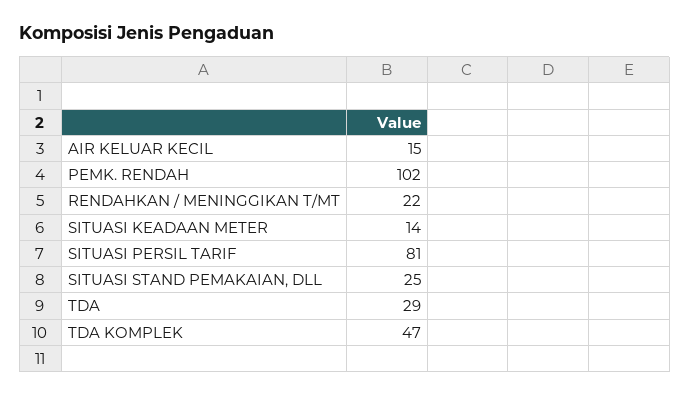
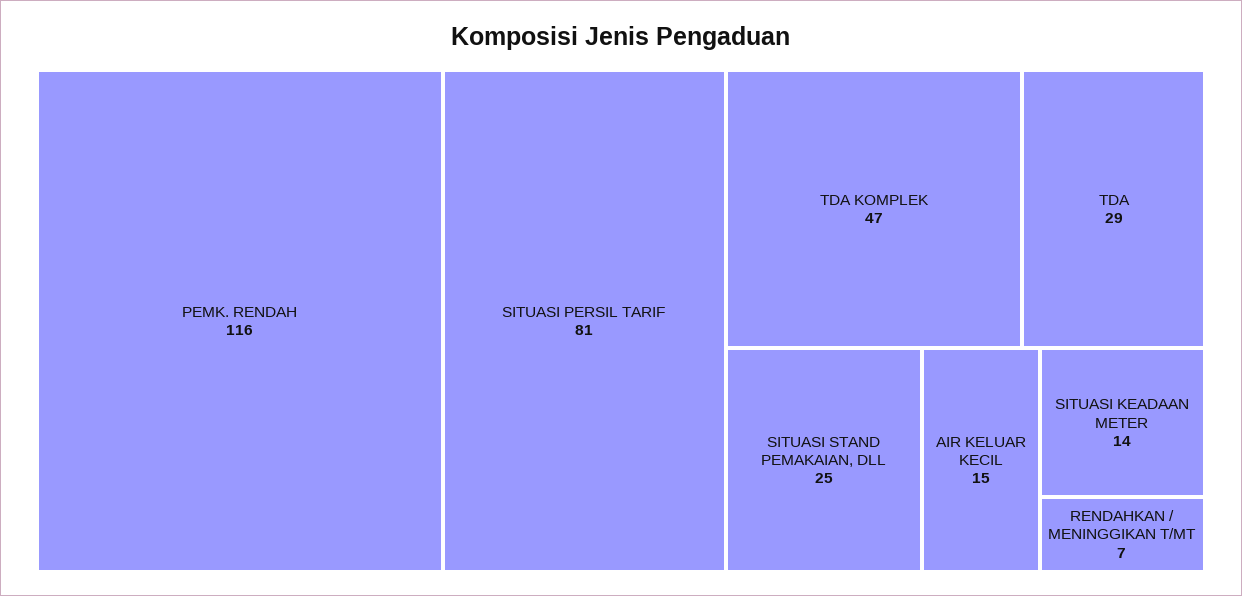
  {
    "AIR KELUAR KECIL": 15,
-   "PEMK. RENDAH": 102,
+   "PEMK. RENDAH": 116,
-   "RENDAHKAN / MENINGGIKAN T/MT": 22,
+   "RENDAHKAN / MENINGGIKAN T/MT": 7,
    "SITUASI KEADAAN METER": 14,
    "SITUASI PERSIL TARIF": 81,
    "SITUASI STAND PEMAKAIAN, DLL": 25,
    "TDA": 29,
    "TDA KOMPLEK": 47
  }

